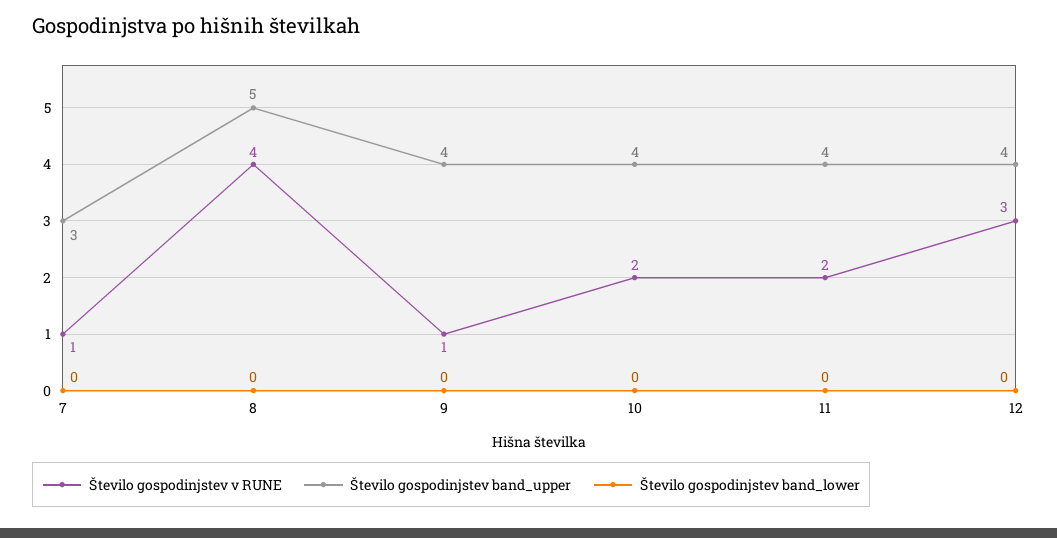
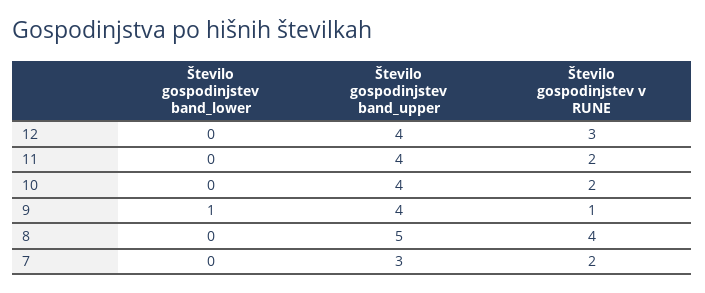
  {
    "Število gospodinjstev v RUNE": {
-     "7": 1,
+     "7": 2,
      "8": 4,
      "9": 1,
      "10": 2,
      "11": 2,
      "12": 3
    },
    "Število gospodinjstev band_upper": {
      "7": 3,
      "8": 5,
      "9": 4,
      "10": 4,
      "11": 4,
      "12": 4
    },
    "Število gospodinjstev band_lower": {
      "7": 0,
      "8": 0,
-     "9": 0,
+     "9": 1,
      "10": 0,
      "11": 0,
      "12": 0
    }
  }

